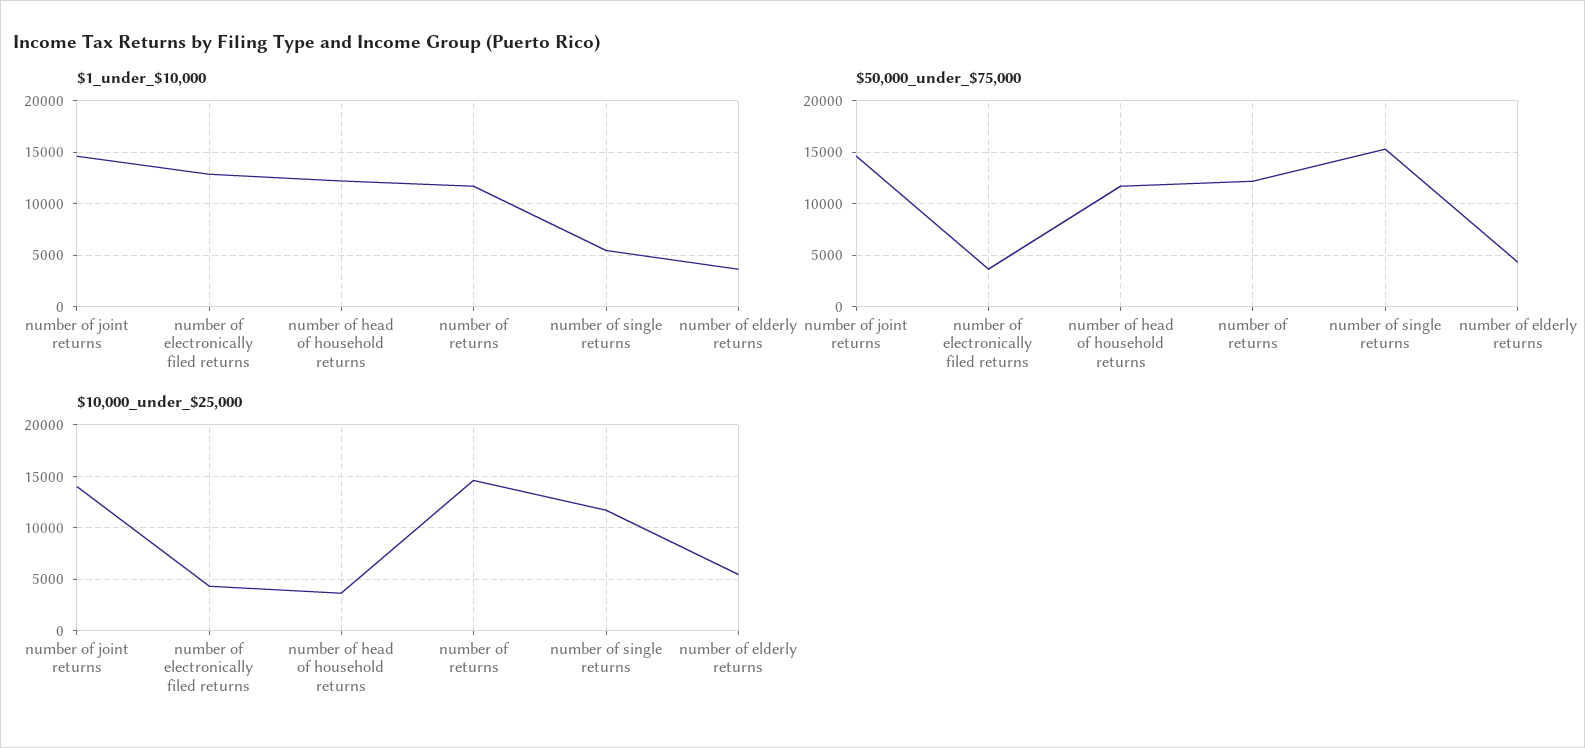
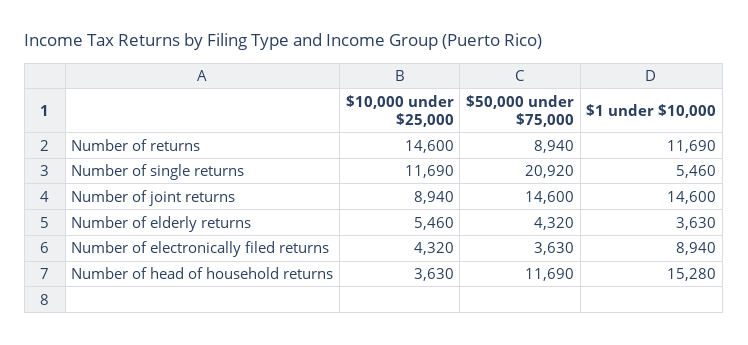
  {
    "$1_under_$10,000": {
      "number of joint returns": 14600,
-     "number of electronically filed returns": 13000,
+     "number of electronically filed returns": 8940,
-     "number of head of household returns": 12000,
+     "number of head of household returns": 15280,
      "number of returns": 11690,
      "number of single returns": 5460,
      "number of elderly returns": 3630
    },
    "$50,000_under_$75,000": {
      "number of joint returns": 14600,
      "number of electronically filed returns": 3630,
      "number of head of household returns": 11690,
-     "number of returns": 12000,
+     "number of returns": 8940,
-     "number of single returns": 15000,
+     "number of single returns": 20920,
      "number of elderly returns": 4320
    },
    "$10,000_under_$25,000": {
-     "number of joint returns": 14000,
+     "number of joint returns": 8940,
      "number of electronically filed returns": 4320,
      "number of head of household returns": 3630,
      "number of returns": 14600,
      "number of single returns": 11690,
      "number of elderly returns": 5460
    }
  }

